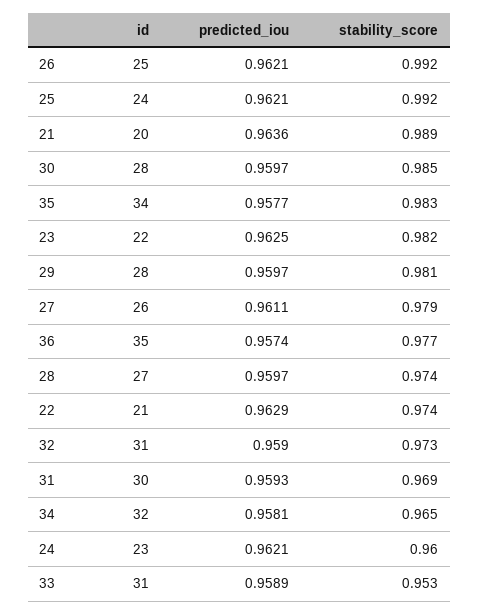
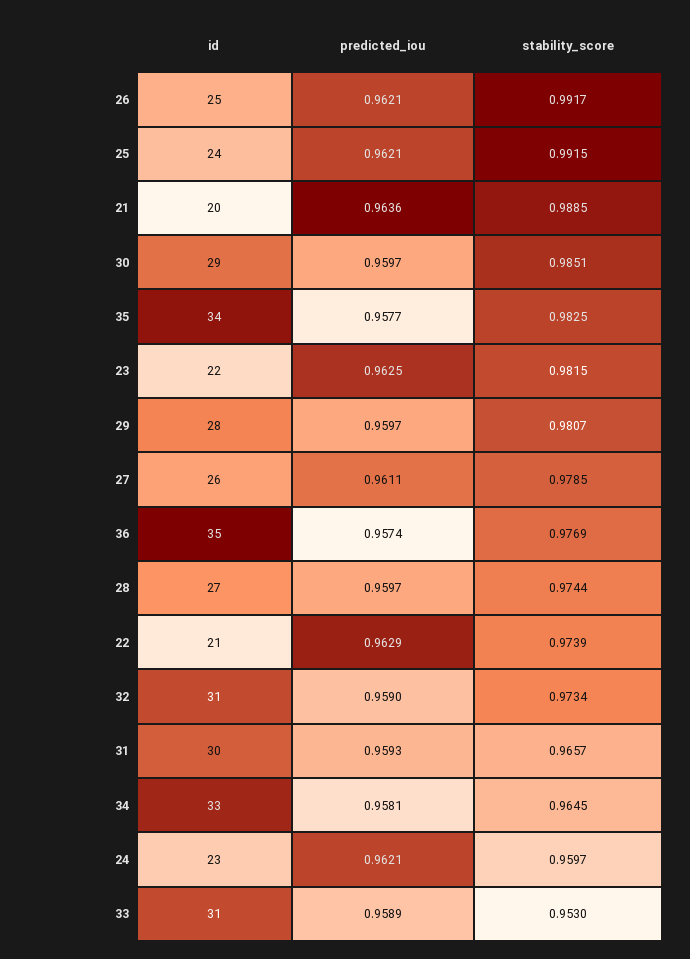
  {
    "id": {
      "26": 25,
      "25": 24,
      "21": 20,
-     "30": 28,
+     "30": 29,
      "35": 34,
      "23": 22,
      "29": 28,
      "27": 26,
      "36": 35,
      "28": 27,
      "22": 21,
      "32": 31,
      "31": 30,
-     "34": 32,
+     "34": 33,
      "24": 23,
      "33": 31
    },
    "predicted_iou": {
      "26": 0.9621,
      "25": 0.9621,
      "21": 0.9636,
      "30": 0.9597,
      "35": 0.9577,
      "23": 0.9625,
      "29": 0.9597,
      "27": 0.9611,
      "36": 0.9574,
      "28": 0.9597,
      "22": 0.9629,
      "32": 0.959,
      "31": 0.9593,
      "34": 0.9581,
      "24": 0.9621,
      "33": 0.9589
    },
    "stability_score": {
      "26": 0.9917,
      "25": 0.9915,
      "21": 0.9885,
      "30": 0.9851,
      "35": 0.9825,
      "23": 0.9815,
      "29": 0.9807,
      "27": 0.9785,
      "36": 0.9769,
      "28": 0.9744,
      "22": 0.9739,
      "32": 0.9734,
-     "31": 0.969,
+     "31": 0.9657,
      "34": 0.9645,
      "24": 0.9597,
      "33": 0.953
    }
  }

